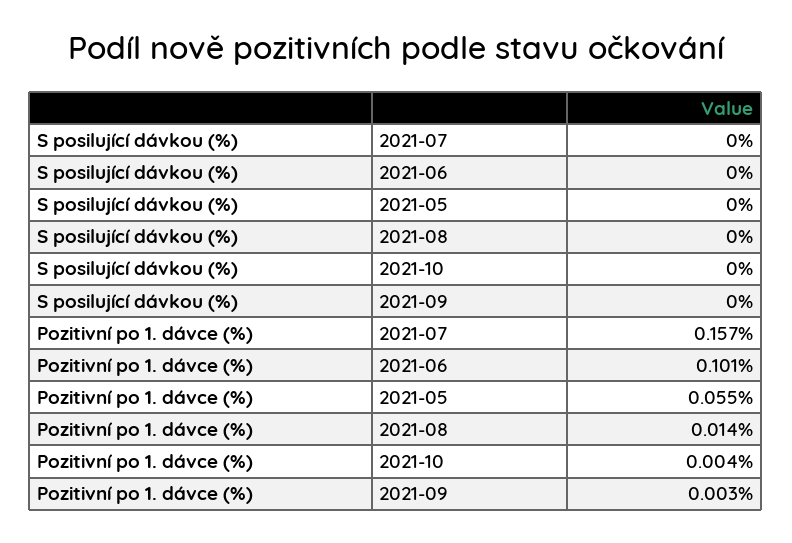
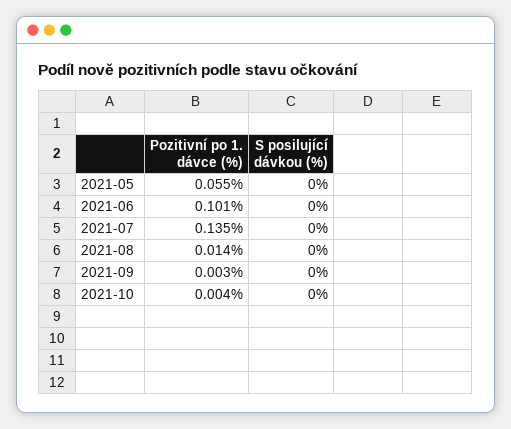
  {
    "S posilující dávkou (%)": {
      "2021-07": 0,
      "2021-06": 0,
      "2021-05": 0,
      "2021-08": 0,
      "2021-10": 0,
      "2021-09": 0
    },
    "Pozitivní po 1. dávce (%)": {
-     "2021-07": 0.157,
+     "2021-07": 0.135,
      "2021-06": 0.101,
      "2021-05": 0.055,
      "2021-08": 0.014,
      "2021-10": 0.004,
      "2021-09": 0.003
    }
  }

